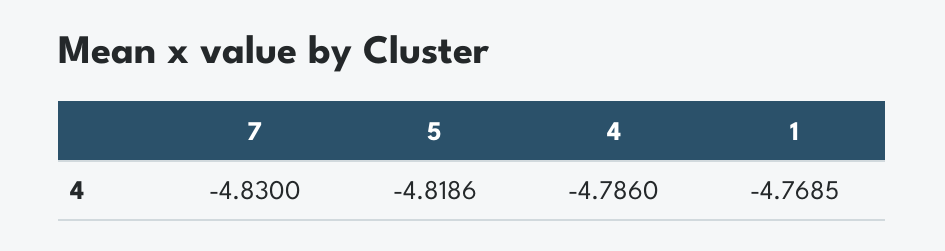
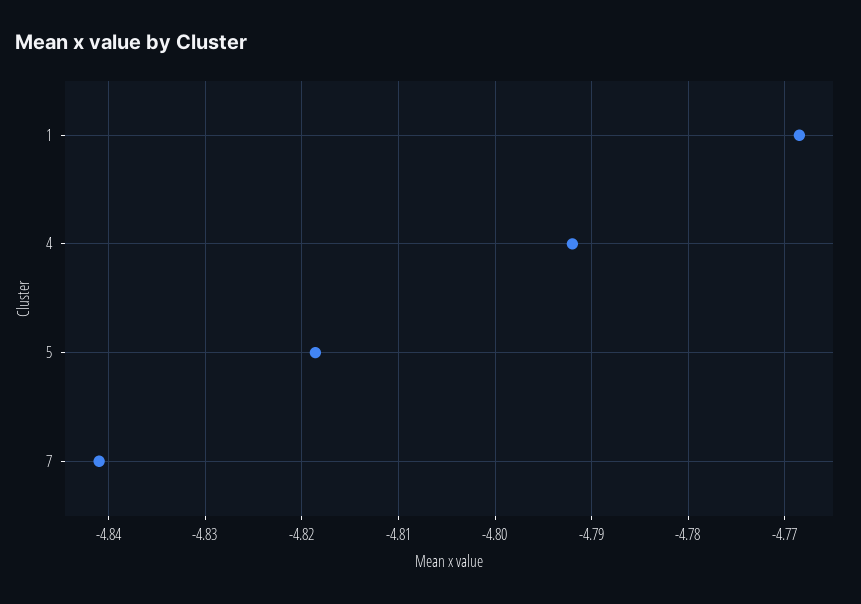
  {
-   "7": -4.83,
+   "7": -4.841,
    "5": -4.8186,
-   "4": -4.786,
+   "4": -4.792,
    "1": -4.7685
  }

